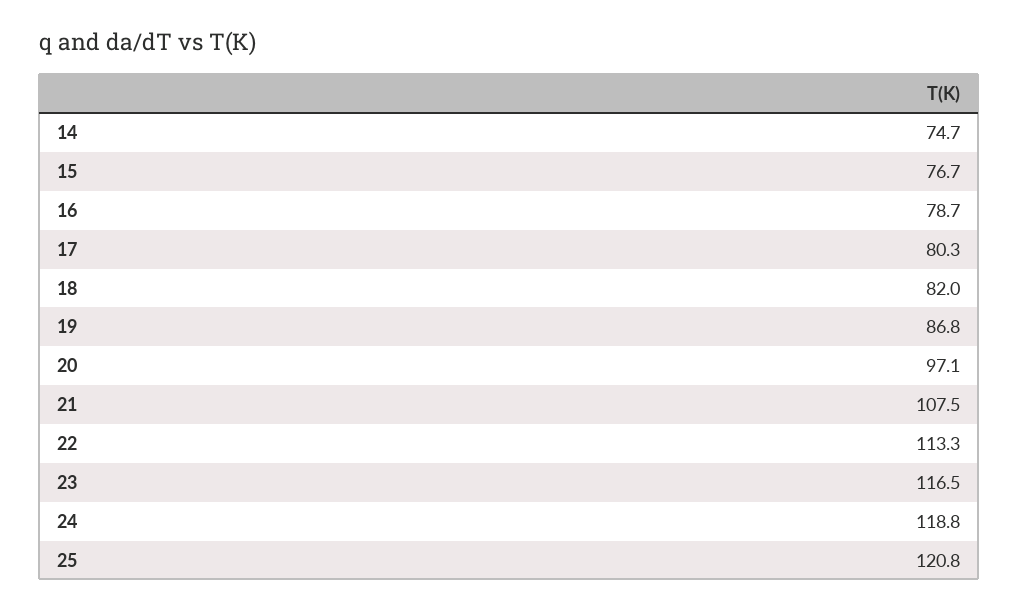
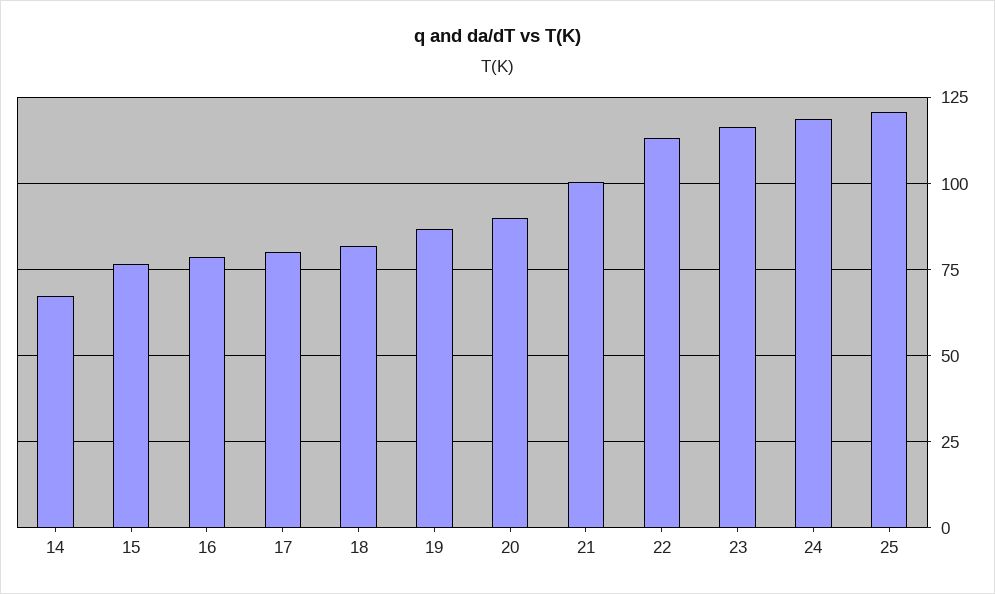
  {
-   "14": 74.7,
+   "14": 67.5,
    "15": 76.7,
    "16": 78.7,
    "17": 80.3,
    "18": 82,
    "19": 86.8,
-   "20": 97.1,
+   "20": 90,
-   "21": 107.5,
+   "21": 100,
    "22": 113.3,
    "23": 116.5,
    "24": 118.8,
    "25": 120.8
  }

